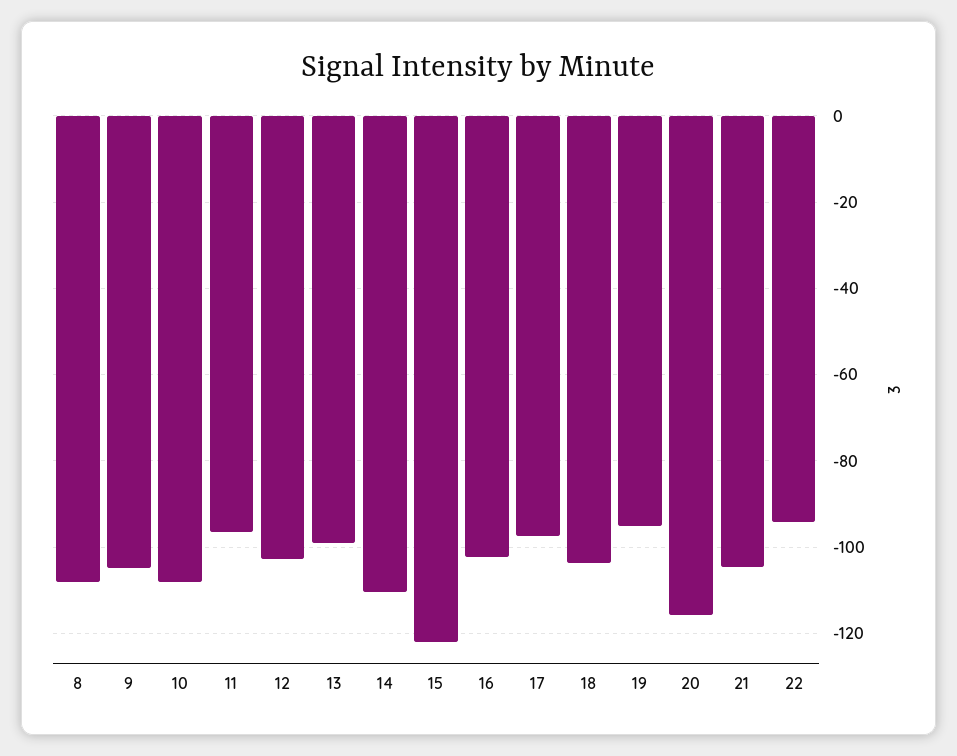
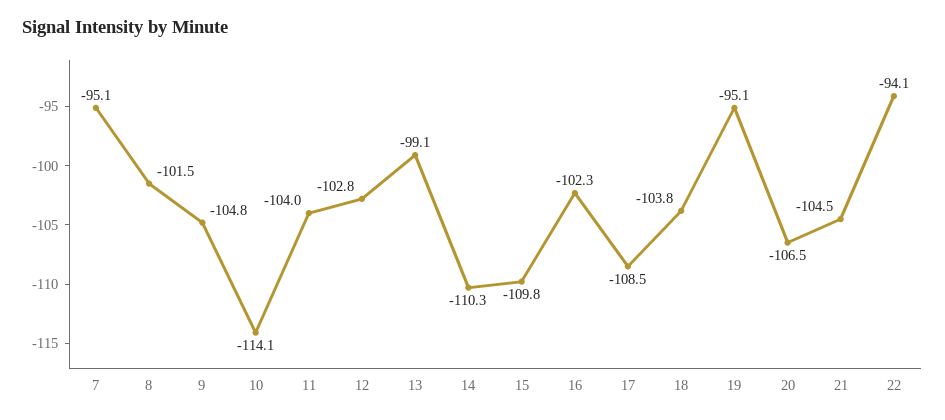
  {
-   "8": -108,
+   "8": -101.5,
    "9": -104.8,
-   "10": -108,
+   "10": -114.1,
-   "11": -96,
+   "11": -104,
    "12": -102.8,
    "13": -99.1,
    "14": -110.3,
-   "15": -122,
+   "15": -109.8,
    "16": -102.3,
-   "17": -98,
+   "17": -108.5,
    "18": -103.8,
    "19": -95.1,
-   "20": -116,
+   "20": -106.5,
    "21": -104.5,
-   "22": -94.1
+   "22": -94.1,
+   "7": -95.1
  }

